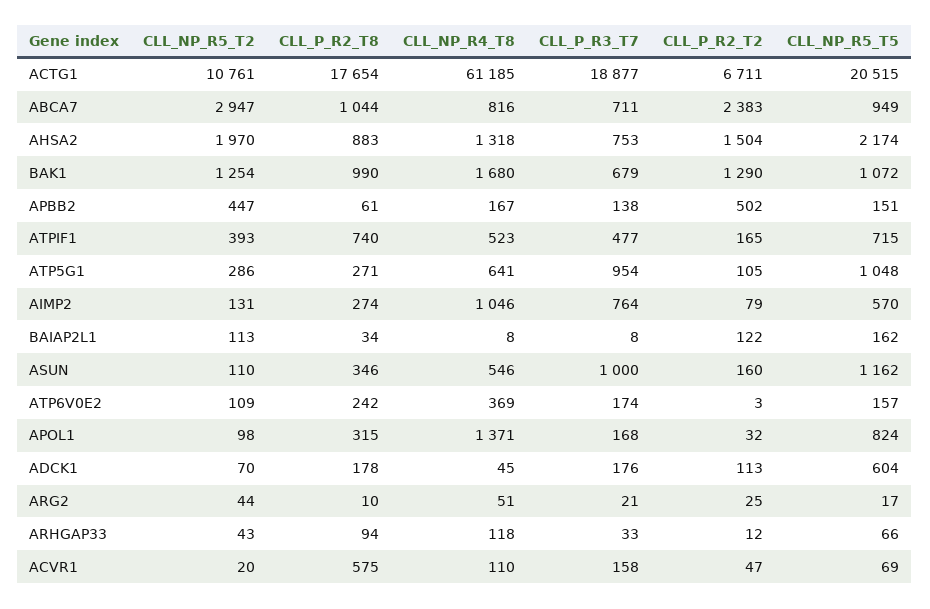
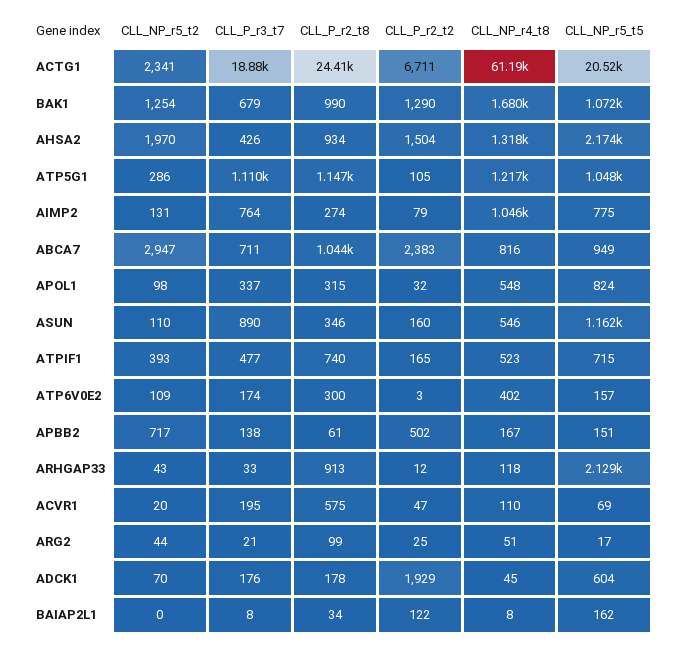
  {
    "CLL_NP_R5_T2": {
-     "ACTG1": 10761,
+     "ACTG1": 2341,
      "ABCA7": 2947,
      "AHSA2": 1970,
      "BAK1": 1254,
-     "APBB2": 447,
+     "APBB2": 717,
      "ATPIF1": 393,
      "ATP5G1": 286,
      "AIMP2": 131,
-     "BAIAP2L1": 113,
+     "BAIAP2L1": 0,
      "ASUN": 110,
      "ATP6V0E2": 109,
      "APOL1": 98,
      "ADCK1": 70,
      "ARG2": 44,
      "ARHGAP33": 43,
      "ACVR1": 20
    },
    "CLL_P_R2_T8": {
-     "ACTG1": 17654,
+     "ACTG1": 24410,
      "ABCA7": 1044,
-     "AHSA2": 883,
+     "AHSA2": 934,
      "BAK1": 990,
      "APBB2": 61,
      "ATPIF1": 740,
-     "ATP5G1": 271,
+     "ATP5G1": 1147,
      "AIMP2": 274,
      "BAIAP2L1": 34,
      "ASUN": 346,
-     "ATP6V0E2": 242,
+     "ATP6V0E2": 300,
      "APOL1": 315,
      "ADCK1": 178,
-     "ARG2": 10,
+     "ARG2": 99,
-     "ARHGAP33": 94,
+     "ARHGAP33": 913,
      "ACVR1": 575
    },
    "CLL_NP_R4_T8": {
      "ACTG1": 61185,
      "ABCA7": 816,
      "AHSA2": 1318,
      "BAK1": 1680,
      "APBB2": 167,
      "ATPIF1": 523,
-     "ATP5G1": 641,
+     "ATP5G1": 1217,
      "AIMP2": 1046,
      "BAIAP2L1": 8,
      "ASUN": 546,
-     "ATP6V0E2": 369,
+     "ATP6V0E2": 402,
-     "APOL1": 1371,
+     "APOL1": 548,
      "ADCK1": 45,
      "ARG2": 51,
      "ARHGAP33": 118,
      "ACVR1": 110
    },
    "CLL_P_R3_T7": {
      "ACTG1": 18877,
      "ABCA7": 711,
-     "AHSA2": 753,
+     "AHSA2": 426,
      "BAK1": 679,
      "APBB2": 138,
      "ATPIF1": 477,
-     "ATP5G1": 954,
+     "ATP5G1": 1110,
      "AIMP2": 764,
      "BAIAP2L1": 8,
-     "ASUN": 1000,
+     "ASUN": 890,
      "ATP6V0E2": 174,
-     "APOL1": 168,
+     "APOL1": 337,
      "ADCK1": 176,
      "ARG2": 21,
      "ARHGAP33": 33,
-     "ACVR1": 158
+     "ACVR1": 195
    },
    "CLL_P_R2_T2": {
      "ACTG1": 6711,
      "ABCA7": 2383,
      "AHSA2": 1504,
      "BAK1": 1290,
      "APBB2": 502,
      "ATPIF1": 165,
      "ATP5G1": 105,
      "AIMP2": 79,
      "BAIAP2L1": 122,
      "ASUN": 160,
      "ATP6V0E2": 3,
      "APOL1": 32,
-     "ADCK1": 113,
+     "ADCK1": 1929,
      "ARG2": 25,
      "ARHGAP33": 12,
      "ACVR1": 47
    },
    "CLL_NP_R5_T5": {
      "ACTG1": 20515,
      "ABCA7": 949,
      "AHSA2": 2174,
      "BAK1": 1072,
      "APBB2": 151,
      "ATPIF1": 715,
      "ATP5G1": 1048,
-     "AIMP2": 570,
+     "AIMP2": 775,
      "BAIAP2L1": 162,
      "ASUN": 1162,
      "ATP6V0E2": 157,
      "APOL1": 824,
      "ADCK1": 604,
      "ARG2": 17,
-     "ARHGAP33": 66,
+     "ARHGAP33": 2129,
      "ACVR1": 69
    }
  }

